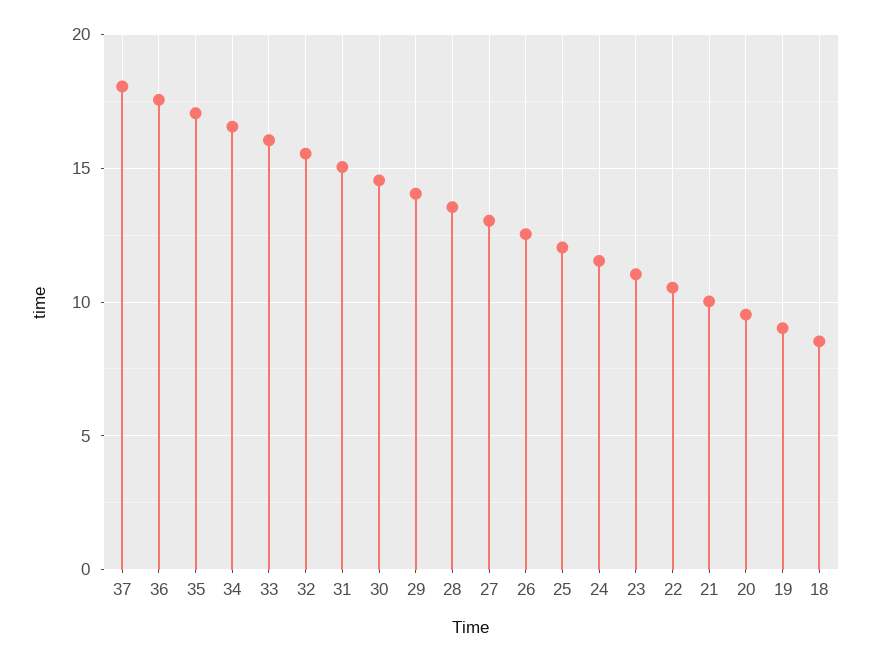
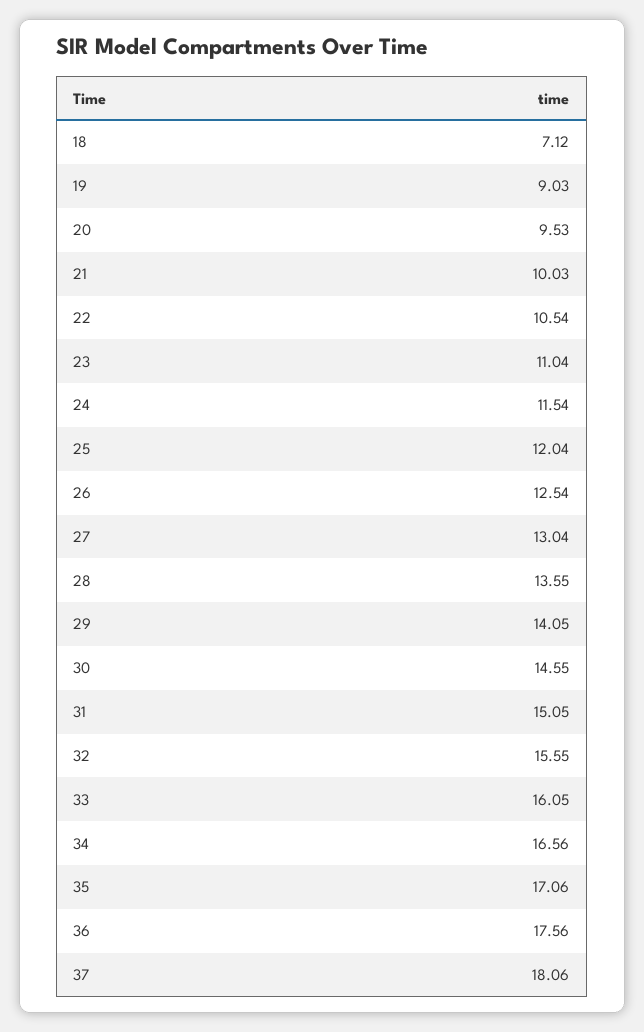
  {
    "37": 18.06,
    "36": 17.56,
    "35": 17.06,
    "34": 16.56,
    "33": 16.05,
    "32": 15.55,
    "31": 15.05,
    "30": 14.55,
    "29": 14.05,
    "28": 13.55,
    "27": 13.04,
    "26": 12.54,
    "25": 12.04,
    "24": 11.54,
    "23": 11.04,
    "22": 10.54,
    "21": 10.03,
    "20": 9.53,
    "19": 9.03,
-   "18": 8.5
+   "18": 7.12
  }

